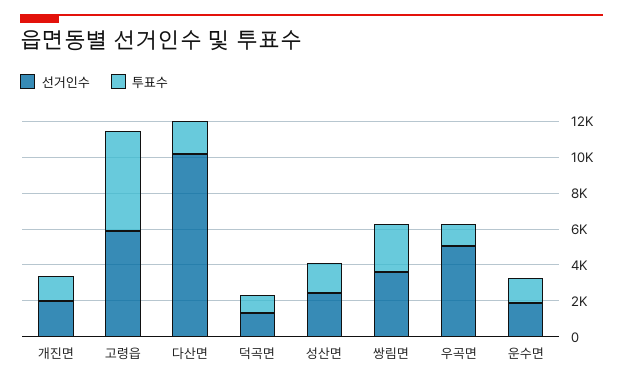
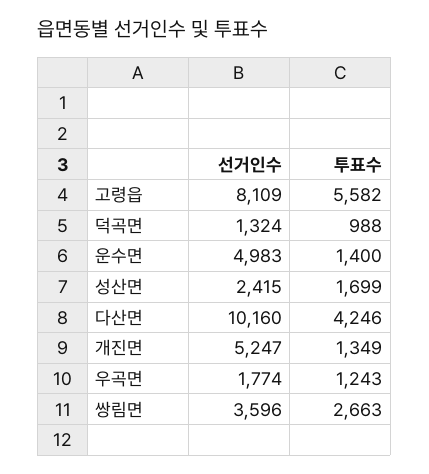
  {
    "선거인수": {
-     "개진면": 2000,
+     "개진면": 5247,
-     "고령읍": 6000,
+     "고령읍": 8109,
      "다산면": 10160,
      "덕곡면": 1324,
      "성산면": 2415,
      "쌍림면": 3596,
-     "우곡면": 5000,
+     "우곡면": 1774,
-     "운수면": 2000
+     "운수면": 4983
    },
    "투표수": {
      "개진면": 1349,
      "고령읍": 5582,
-     "다산면": 2000,
+     "다산면": 4246,
      "덕곡면": 988,
      "성산면": 1699,
      "쌍림면": 2663,
      "우곡면": 1243,
      "운수면": 1400
    }
  }

